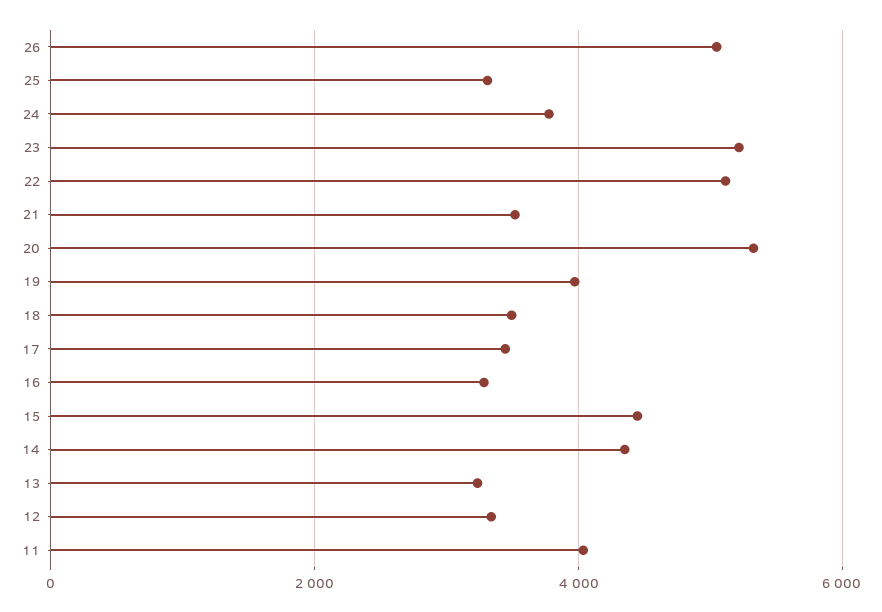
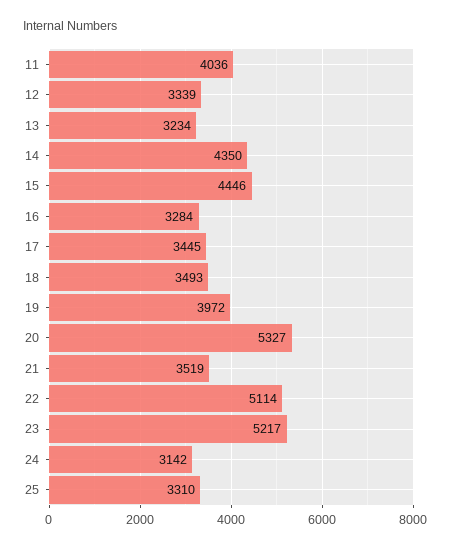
  {
-   "26": 5000,
    "25": 3310,
-   "24": 3800,
+   "24": 3142,
    "23": 5217,
    "22": 5114,
    "21": 3519,
    "20": 5327,
    "19": 3972,
    "18": 3493,
    "17": 3445,
    "16": 3284,
    "15": 4446,
    "14": 4350,
    "13": 3234,
    "12": 3339,
    "11": 4036
  }

